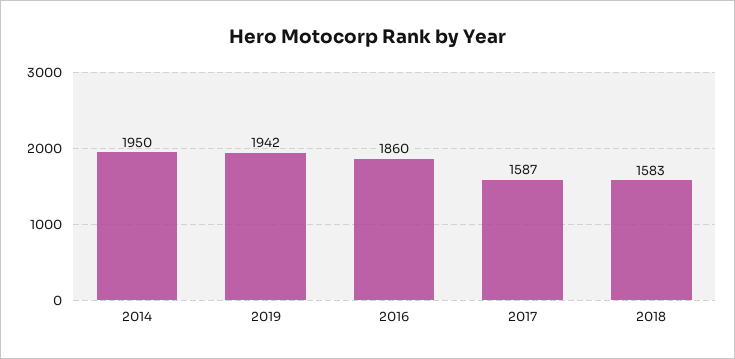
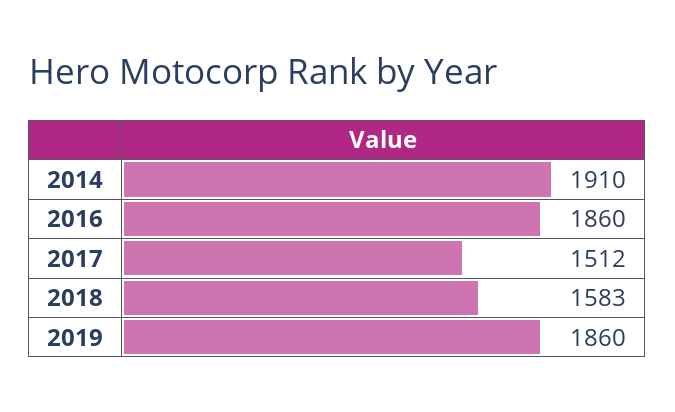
  {
-   "2014": 1950,
+   "2014": 1910,
-   "2019": 1942,
+   "2019": 1860,
    "2016": 1860,
-   "2017": 1587,
+   "2017": 1512,
    "2018": 1583
  }

